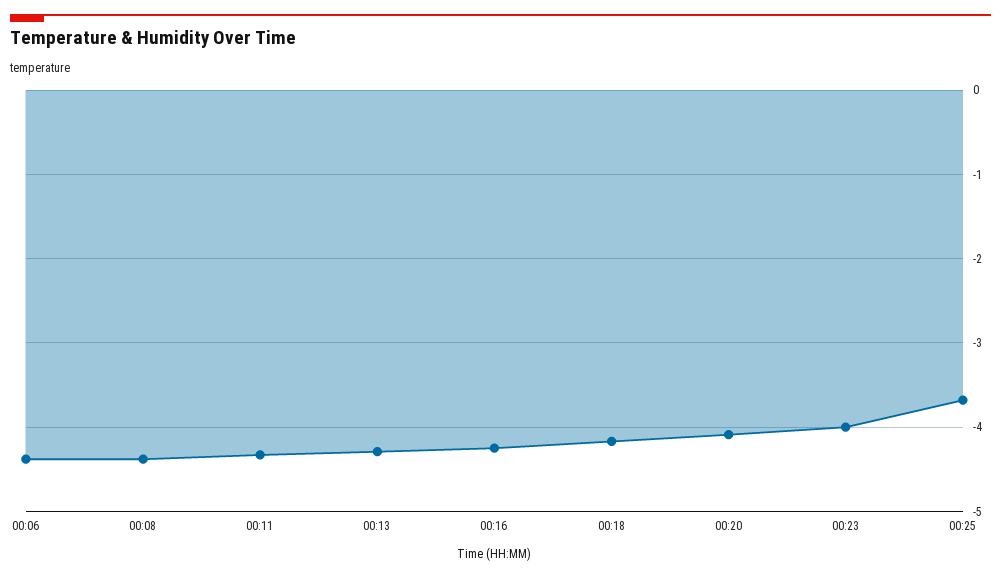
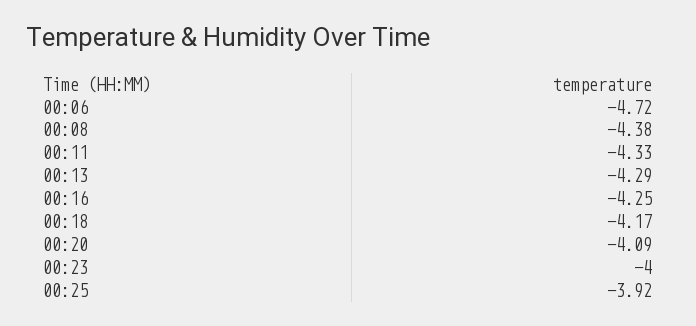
  {
-   "00:06": -4.4,
+   "00:06": -4.72,
    "00:08": -4.38,
    "00:11": -4.33,
    "00:13": -4.29,
    "00:16": -4.25,
    "00:18": -4.17,
    "00:20": -4.09,
    "00:23": -4,
-   "00:25": -3.7
+   "00:25": -3.92
  }

